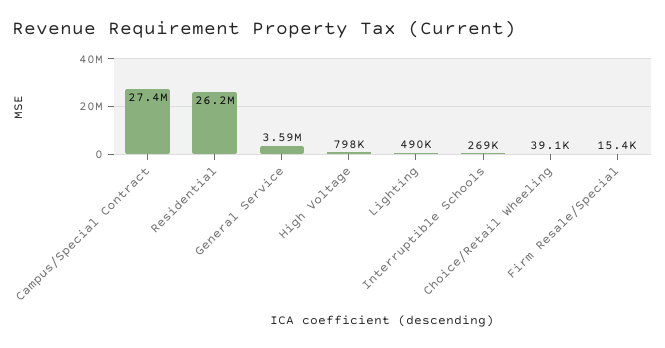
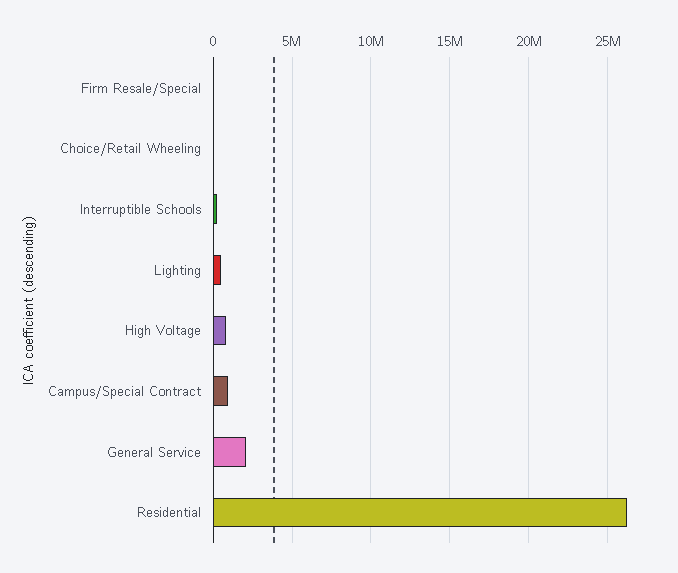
  {
-   "Campus/Special Contract": 27400000,
+   "Campus/Special Contract": 1000000,
    "Residential": 26200000,
-   "General Service": 3590000,
+   "General Service": 2000000,
    "High Voltage": 798000,
    "Lighting": 490000,
    "Interruptible Schools": 269000,
    "Choice/Retail Wheeling": 39100,
    "Firm Resale/Special": 15400
  }

